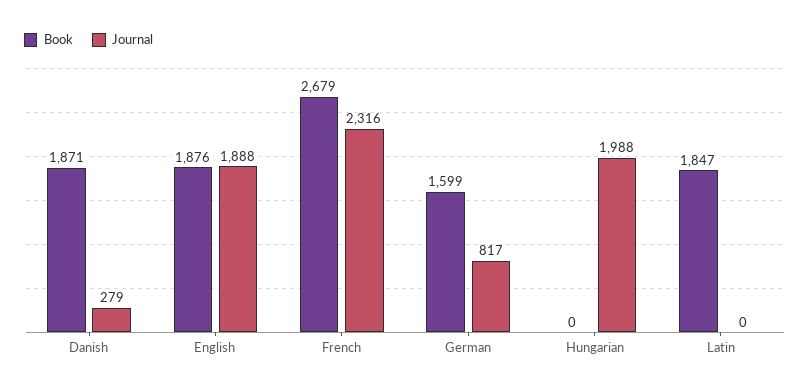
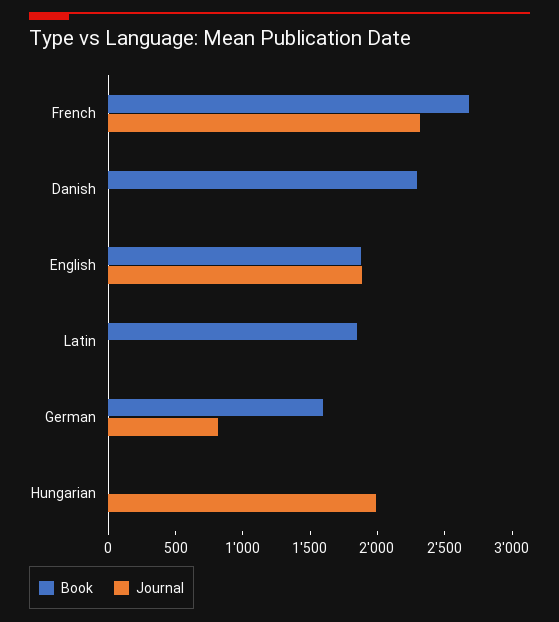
  {
    "Book": {
-     "Danish": 1871,
+     "Danish": 2300,
      "English": 1876,
      "French": 2679,
      "German": 1599,
      "Hungarian": 0,
      "Latin": 1847
    },
    "Journal": {
-     "Danish": 279,
+     "Danish": 0,
      "English": 1888,
      "French": 2316,
      "German": 817,
      "Hungarian": 1988,
      "Latin": 0
    }
  }

